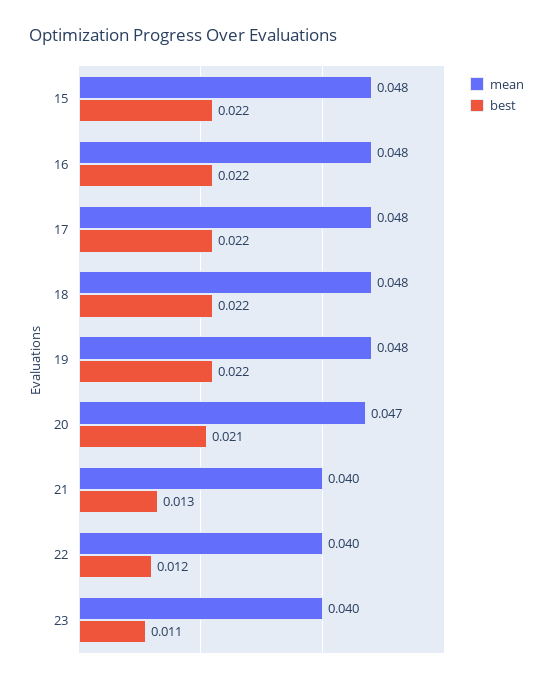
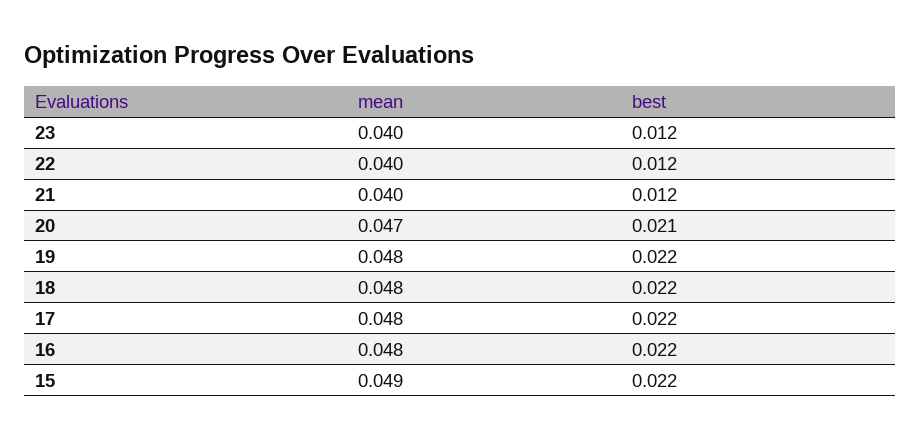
  {
    "mean": {
-     "15": 0.048,
+     "15": 0.049,
      "16": 0.048,
      "17": 0.048,
      "18": 0.048,
      "19": 0.048,
      "20": 0.047,
      "21": 0.04,
      "22": 0.04,
      "23": 0.04
    },
    "best": {
      "15": 0.022,
      "16": 0.022,
      "17": 0.022,
      "18": 0.022,
      "19": 0.022,
      "20": 0.021,
-     "21": 0.013,
+     "21": 0.012,
      "22": 0.012,
-     "23": 0.011
+     "23": 0.012
    }
  }

